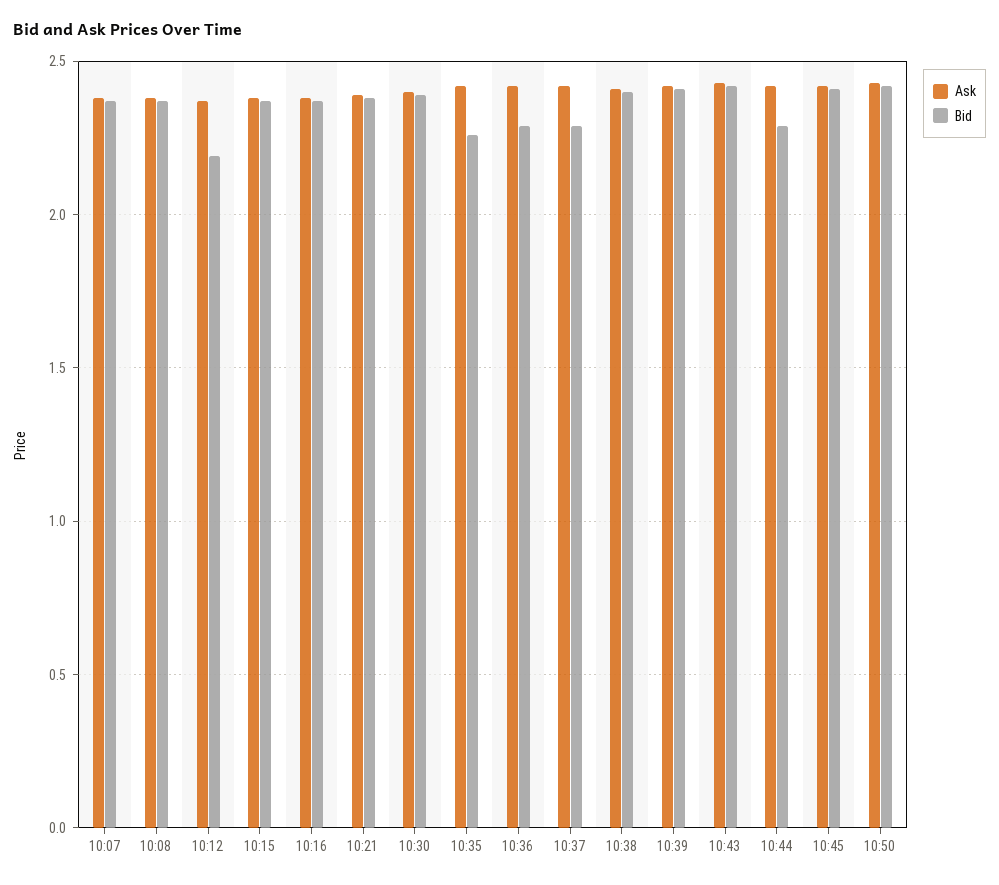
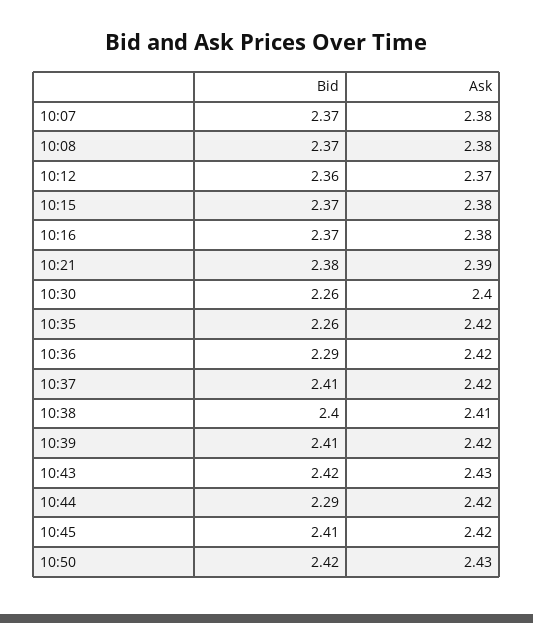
  {
    "Ask": {
      "10:07": 2.38,
      "10:08": 2.38,
      "10:12": 2.37,
      "10:15": 2.38,
      "10:16": 2.38,
      "10:21": 2.39,
      "10:30": 2.4,
      "10:35": 2.42,
      "10:36": 2.42,
      "10:37": 2.42,
      "10:38": 2.41,
      "10:39": 2.42,
      "10:43": 2.43,
      "10:44": 2.42,
      "10:45": 2.42,
      "10:50": 2.43
    },
    "Bid": {
      "10:07": 2.37,
      "10:08": 2.37,
-     "10:12": 2.2,
+     "10:12": 2.36,
      "10:15": 2.37,
      "10:16": 2.37,
      "10:21": 2.38,
-     "10:30": 2.4,
+     "10:30": 2.26,
      "10:35": 2.26,
      "10:36": 2.29,
-     "10:37": 2.3,
+     "10:37": 2.41,
      "10:38": 2.4,
      "10:39": 2.41,
      "10:43": 2.42,
      "10:44": 2.29,
      "10:45": 2.41,
      "10:50": 2.42
    }
  }

